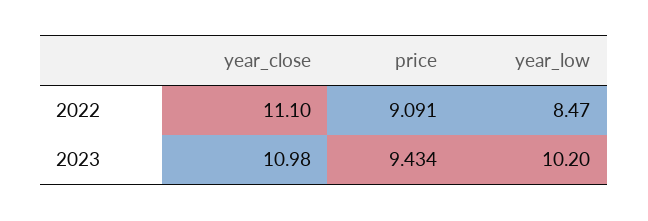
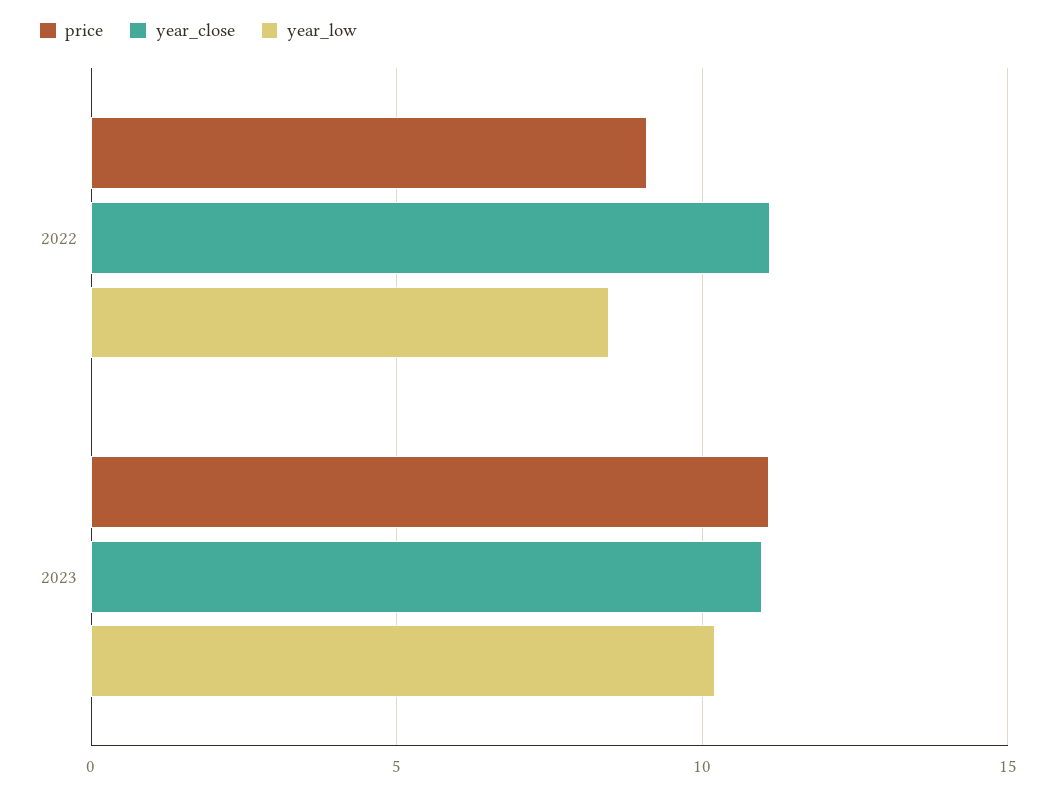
  {
    "year_close": {
      "2022": 11.1,
      "2023": 10.98
    },
    "price": {
      "2022": 9.091,
-     "2023": 9.434
+     "2023": 11
    },
    "year_low": {
      "2022": 8.47,
      "2023": 10.2
    }
  }

